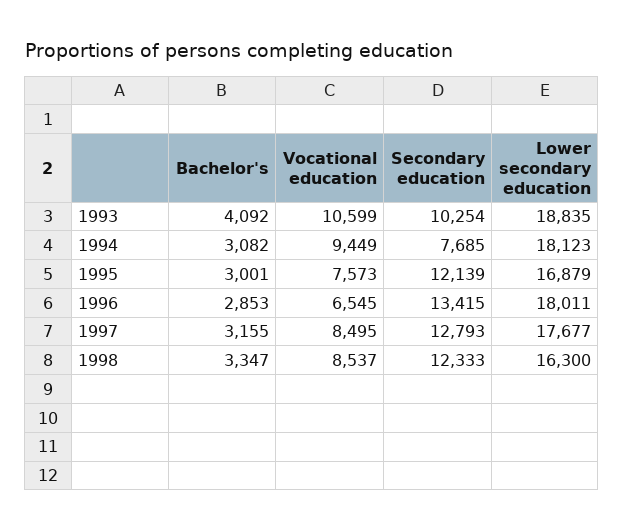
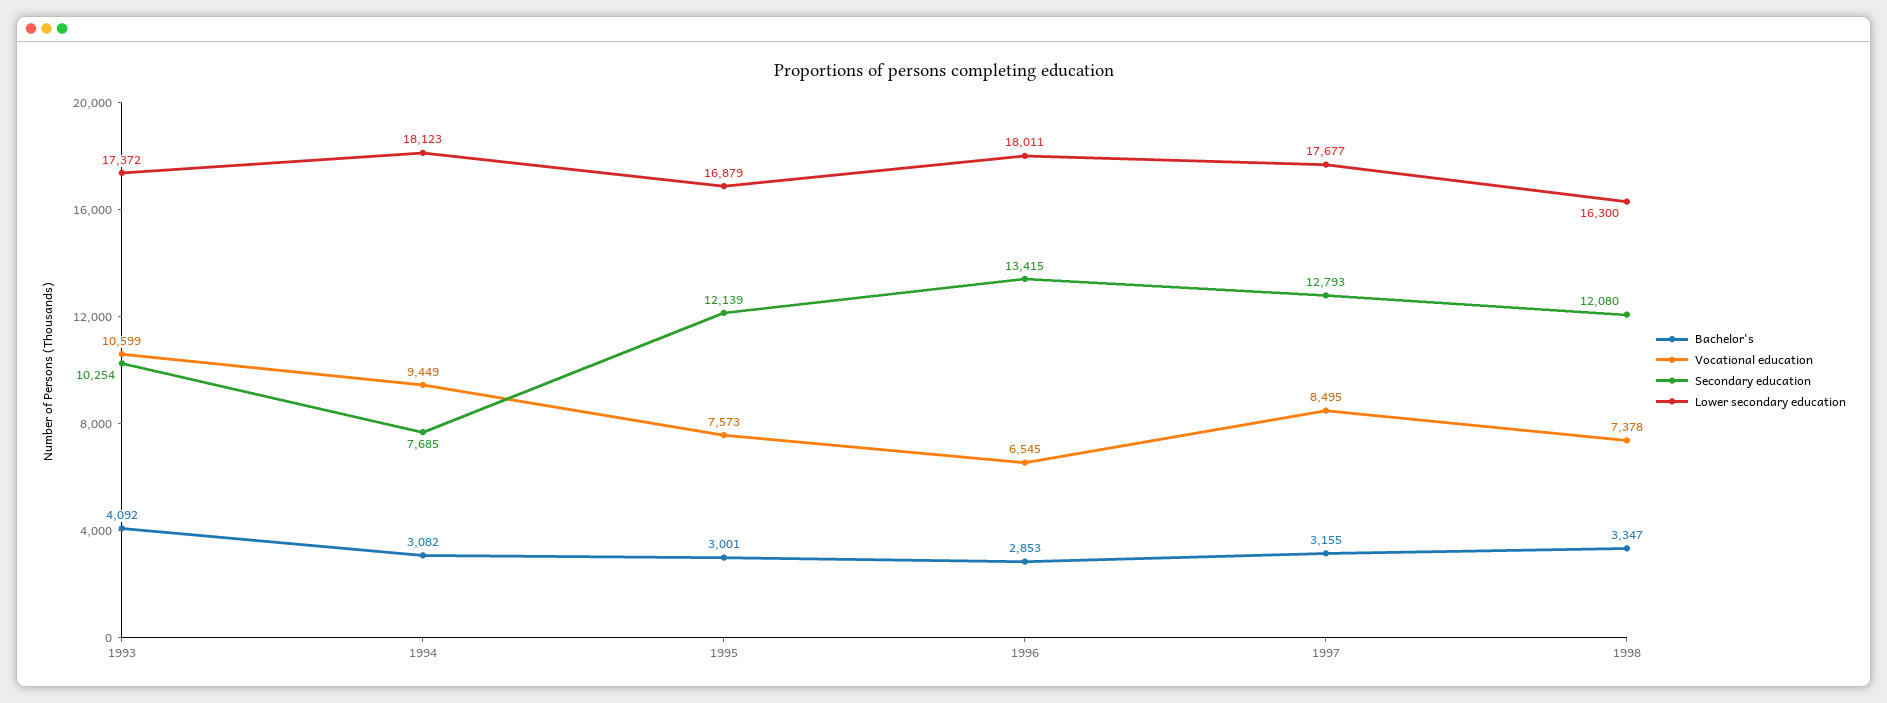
  {
    "Bachelor's": {
      "1993": 4092,
      "1994": 3082,
      "1995": 3001,
      "1996": 2853,
      "1997": 3155,
      "1998": 3347
    },
    "Vocational education": {
      "1993": 10599,
      "1994": 9449,
      "1995": 7573,
      "1996": 6545,
      "1997": 8495,
-     "1998": 8537
+     "1998": 7378
    },
    "Secondary education": {
      "1993": 10254,
      "1994": 7685,
      "1995": 12139,
      "1996": 13415,
      "1997": 12793,
-     "1998": 12333
+     "1998": 12080
    },
    "Lower secondary education": {
-     "1993": 18835,
+     "1993": 17372,
      "1994": 18123,
      "1995": 16879,
      "1996": 18011,
      "1997": 17677,
      "1998": 16300
    }
  }

